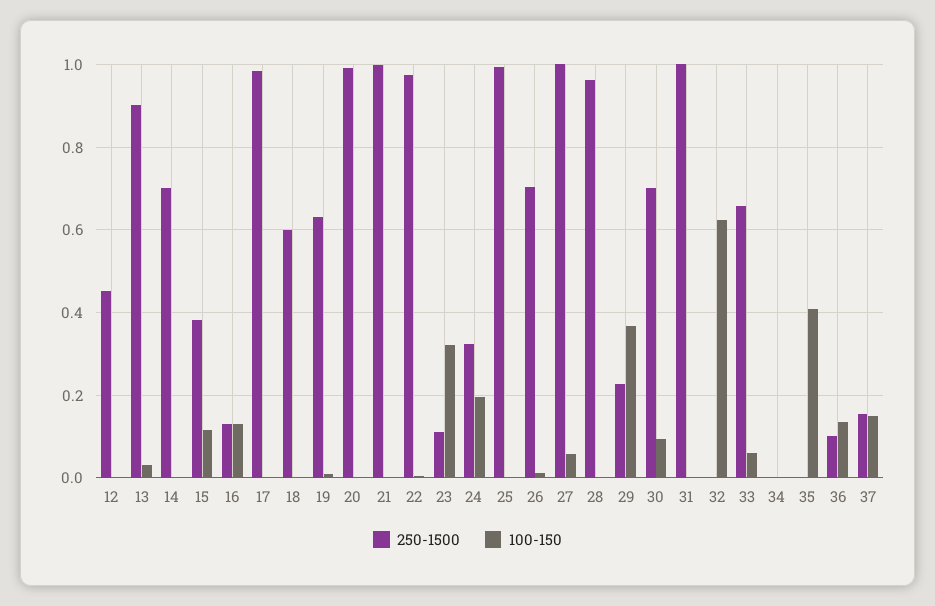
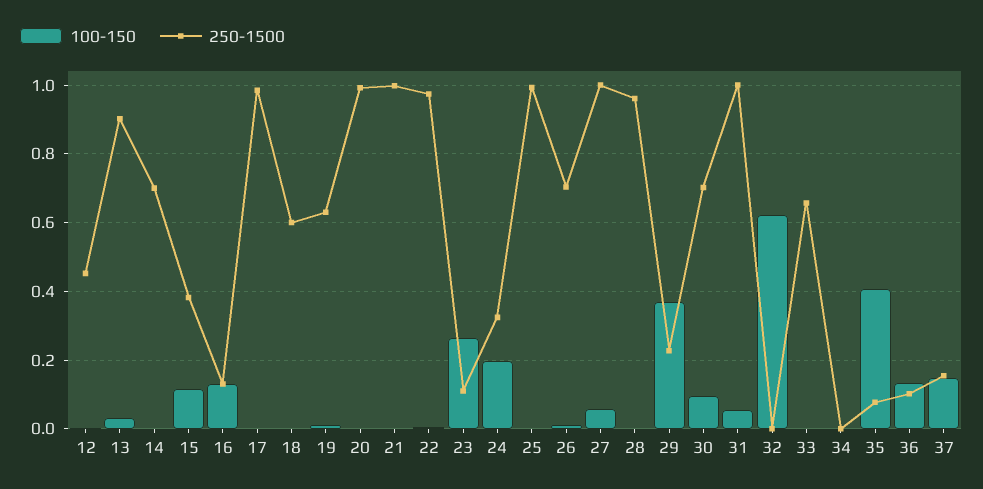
  {
    "250-1500": {
      "12": 0.46,
      "13": 0.9,
      "14": 0.7,
      "15": 0.38,
      "16": 0.14,
      "17": 0.98,
      "18": 0.6,
      "19": 0.64,
      "20": 1,
      "21": 1,
      "22": 0.98,
      "23": 0.12,
      "24": 0.32,
      "25": 1,
      "26": 0.7,
      "27": 1,
      "28": 0.96,
      "29": 0.22,
      "30": 0.7,
      "31": 1,
      "32": 0,
      "33": 0.66,
      "34": 0,
-     "35": 0,
+     "35": 0.08,
      "36": 0.1,
      "37": 0.16
    },
    "100-150": {
      "12": 0,
      "13": 0.04,
      "14": 0,
      "15": 0.12,
      "16": 0.12,
      "17": 0,
      "18": 0,
      "19": 0.02,
      "20": 0,
      "21": 0,
      "22": 0,
-     "23": 0.32,
+     "23": 0.26,
      "24": 0.2,
      "25": 0,
      "26": 0.02,
      "27": 0.06,
      "28": 0,
      "29": 0.36,
      "30": 0.1,
-     "31": 0,
+     "31": 0.06,
      "32": 0.62,
-     "33": 0.06,
+     "33": 0,
      "34": 0,
      "35": 0.4,
      "36": 0.14,
      "37": 0.14
    }
  }

